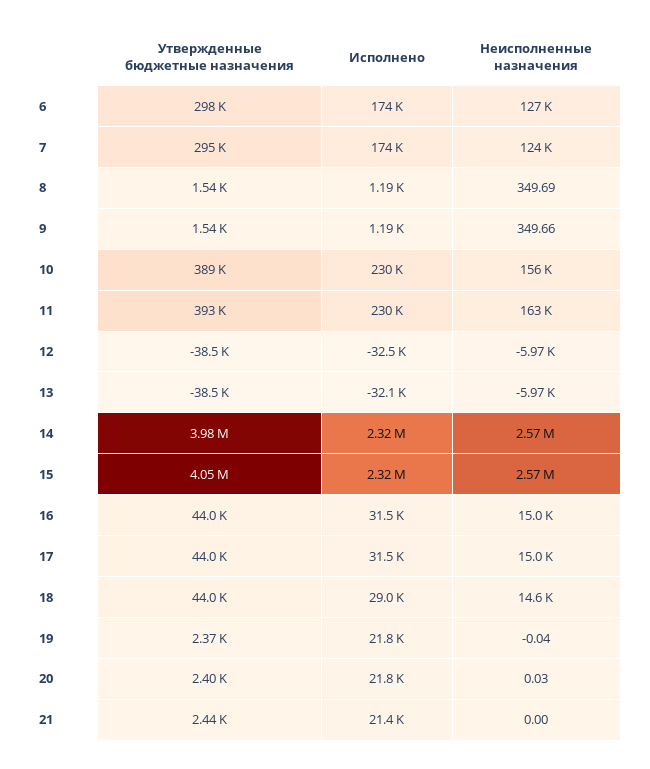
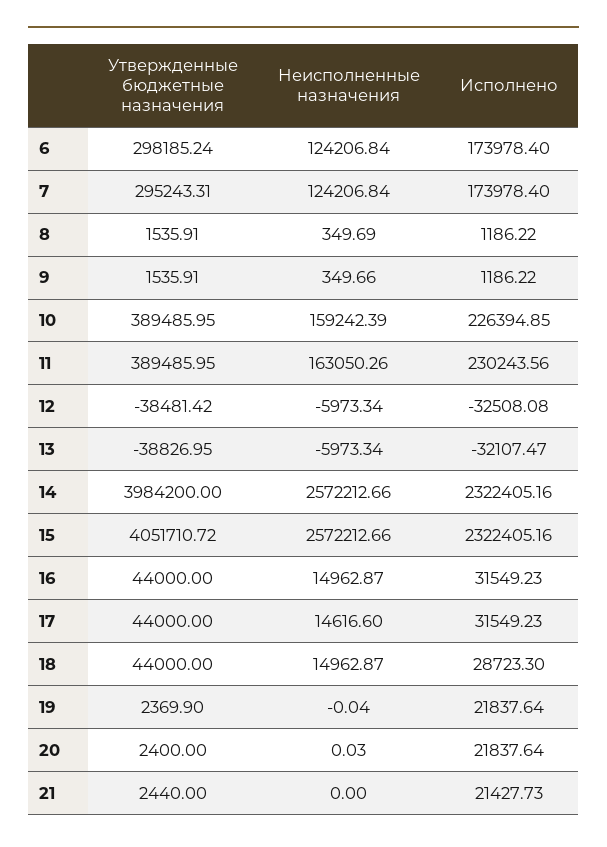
  {
    "Утвержденные бюджетные назначения": {
      "6": 298185.24,
      "7": 295243.31,
      "8": 1535.91,
      "9": 1535.91,
      "10": 389485.95,
-     "11": 393000,
+     "11": 389485.95,
      "12": -38481.42,
-     "13": -38500,
+     "13": -38826.95,
      "14": 3984200,
      "15": 4051710.72,
      "16": 44000,
      "17": 44000,
      "18": 44000,
      "19": 2369.9,
      "20": 2400,
      "21": 2440
    },
    "Исполнено": {
      "6": 173978.4,
      "7": 173978.4,
      "8": 1186.22,
      "9": 1186.22,
-     "10": 230000,
+     "10": 226394.85,
      "11": 230243.56,
      "12": -32508.08,
      "13": -32107.47,
      "14": 2322405.16,
      "15": 2322405.16,
      "16": 31549.23,
      "17": 31549.23,
-     "18": 29000,
+     "18": 28723.3,
      "19": 21837.64,
      "20": 21837.64,
      "21": 21427.73
    },
    "Неисполненные назначения": {
-     "6": 127000,
+     "6": 124206.84,
      "7": 124206.84,
      "8": 349.69,
      "9": 349.66,
-     "10": 156000,
+     "10": 159242.39,
      "11": 163050.26,
      "12": -5973.34,
      "13": -5973.34,
      "14": 2572212.66,
      "15": 2572212.66,
      "16": 14962.87,
-     "17": 15000,
+     "17": 14616.6,
-     "18": 14600,
+     "18": 14962.87,
      "19": -0.04,
      "20": 0.03,
      "21": 0
    }
  }

